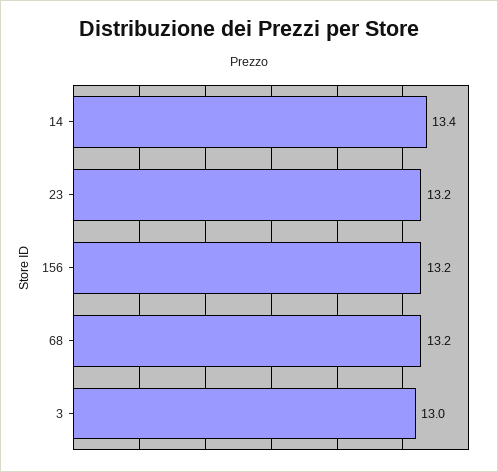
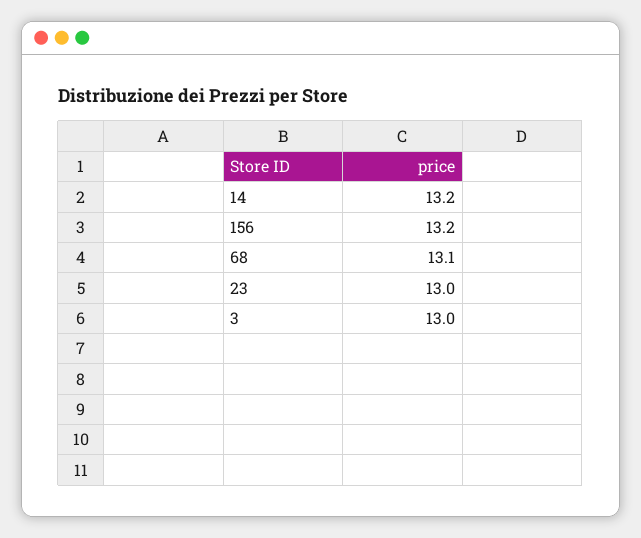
  {
-   "14": 13.4,
+   "14": 13.2,
-   "23": 13.2,
+   "23": 13,
    "156": 13.2,
-   "68": 13.2,
+   "68": 13.1,
    "3": 13
  }

